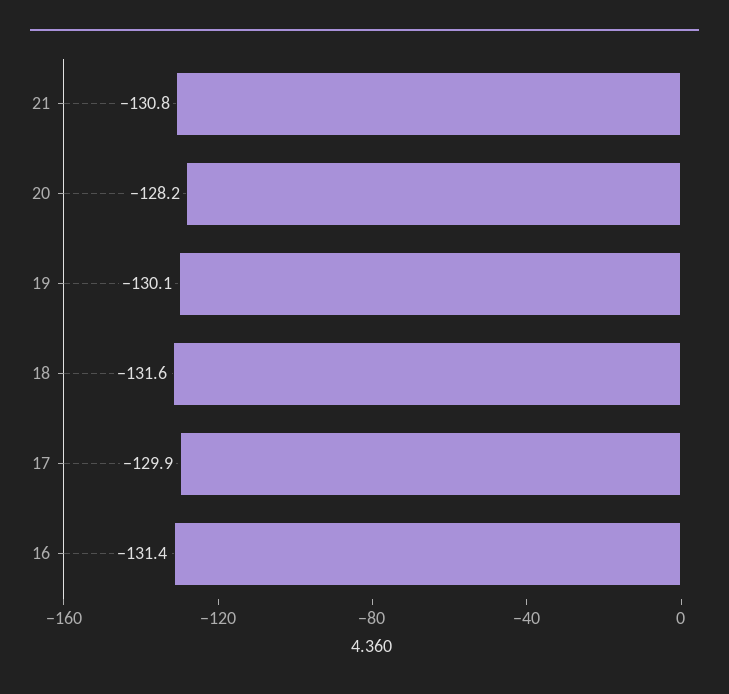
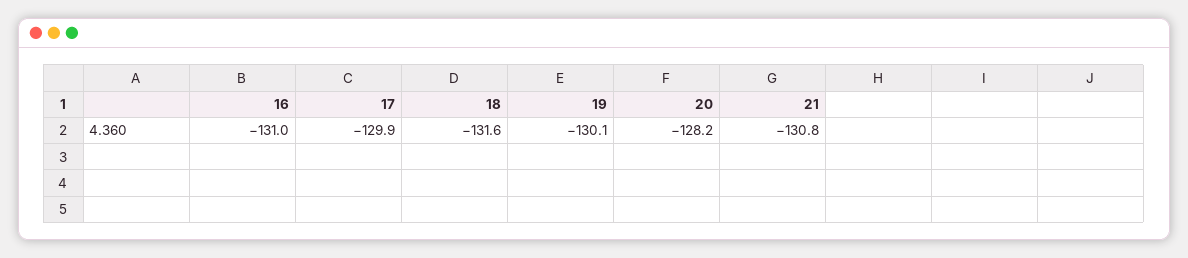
  {
    "21": -130.8,
    "20": -128.2,
    "19": -130.1,
    "18": -131.6,
    "17": -129.9,
-   "16": -131.4
+   "16": -131
  }

